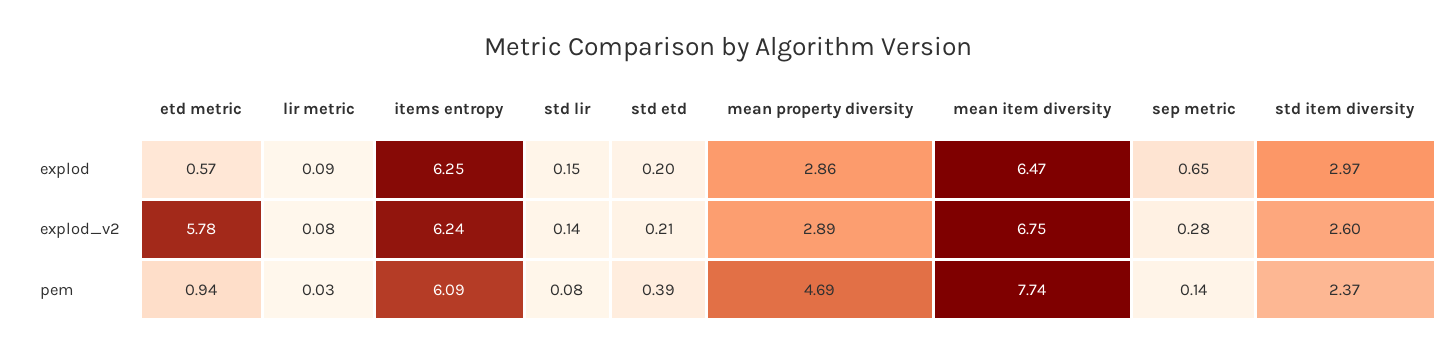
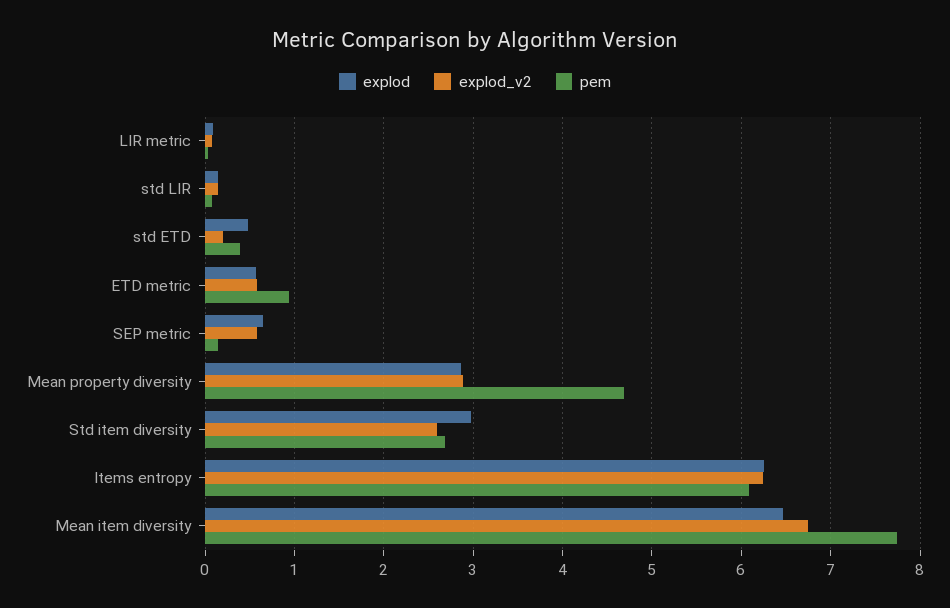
  {
    "explod": {
      "etd metric": 0.57,
      "lir metric": 0.09,
      "items entropy": 6.25,
      "std lir": 0.15,
-     "std etd": 0.2,
+     "std etd": 0.5,
      "mean property diversity": 2.86,
      "mean item diversity": 6.47,
      "sep metric": 0.65,
      "std item diversity": 2.97
    },
    "explod_v2": {
-     "etd metric": 5.78,
+     "etd metric": 0.6,
      "lir metric": 0.08,
      "items entropy": 6.24,
      "std lir": 0.14,
      "std etd": 0.21,
      "mean property diversity": 2.89,
      "mean item diversity": 6.75,
-     "sep metric": 0.28,
+     "sep metric": 0.6,
      "std item diversity": 2.6
    },
    "pem": {
      "etd metric": 0.94,
      "lir metric": 0.03,
      "items entropy": 6.09,
      "std lir": 0.08,
      "std etd": 0.39,
      "mean property diversity": 4.69,
      "mean item diversity": 7.74,
      "sep metric": 0.14,
-     "std item diversity": 2.37
+     "std item diversity": 2.7
    }
  }

